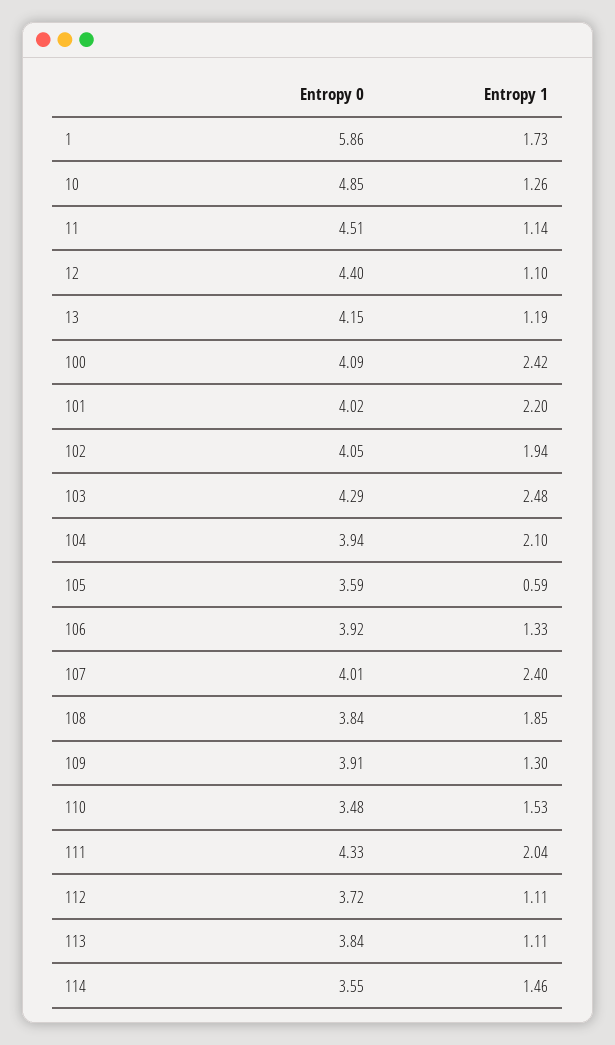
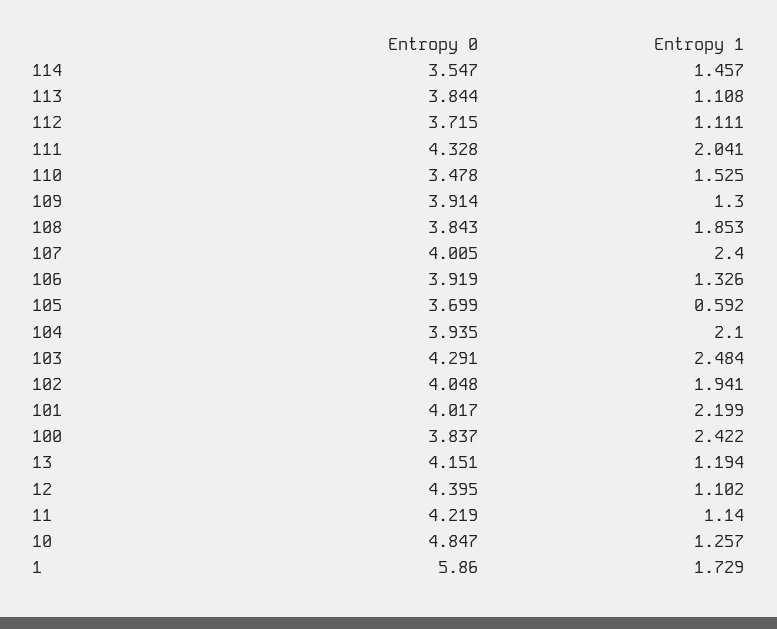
  {
    "Entropy 0": {
      "1": 5.86,
      "10": 4.847,
-     "11": 4.51,
+     "11": 4.219,
      "12": 4.395,
      "13": 4.151,
-     "100": 4.09,
+     "100": 3.837,
      "101": 4.017,
      "102": 4.048,
      "103": 4.291,
      "104": 3.935,
-     "105": 3.59,
+     "105": 3.699,
      "106": 3.919,
      "107": 4.005,
      "108": 3.843,
      "109": 3.914,
      "110": 3.478,
      "111": 4.328,
      "112": 3.715,
      "113": 3.844,
      "114": 3.547
    },
    "Entropy 1": {
      "1": 1.729,
      "10": 1.257,
      "11": 1.14,
      "12": 1.102,
      "13": 1.194,
      "100": 2.422,
      "101": 2.199,
      "102": 1.941,
      "103": 2.484,
      "104": 2.1,
      "105": 0.592,
      "106": 1.326,
      "107": 2.4,
      "108": 1.853,
      "109": 1.3,
      "110": 1.525,
      "111": 2.041,
      "112": 1.111,
      "113": 1.108,
      "114": 1.457
    }
  }

